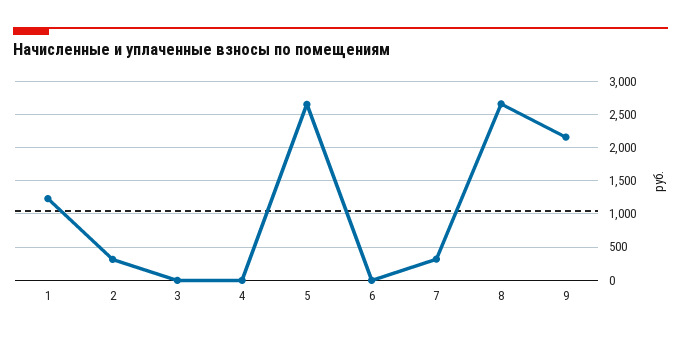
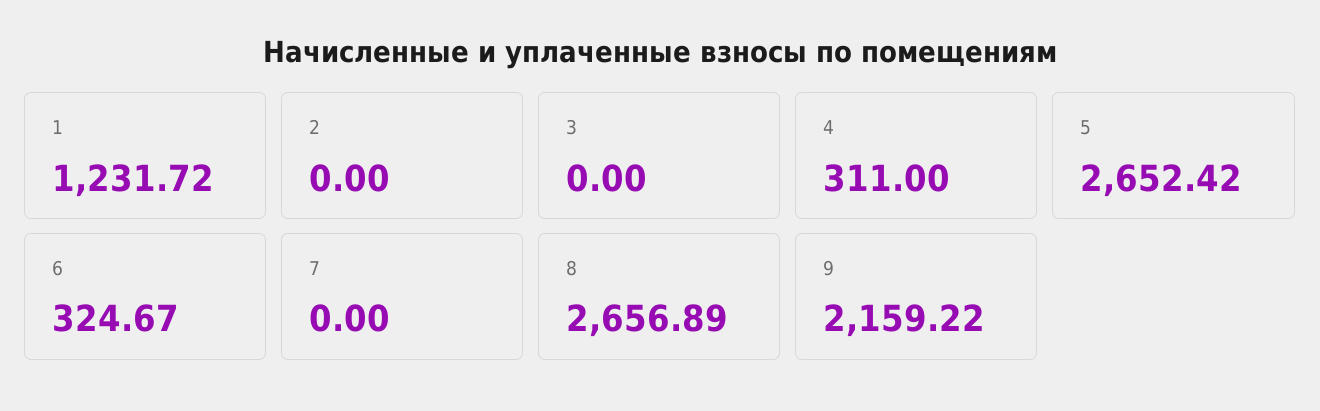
  {
    "1": 1231.72,
-   "2": 300,
+   "2": 0,
    "3": 0,
-   "4": 0,
+   "4": 311,
    "5": 2652.42,
-   "6": 0,
+   "6": 324.67,
-   "7": 300,
+   "7": 0,
    "8": 2656.89,
    "9": 2159.22
  }

